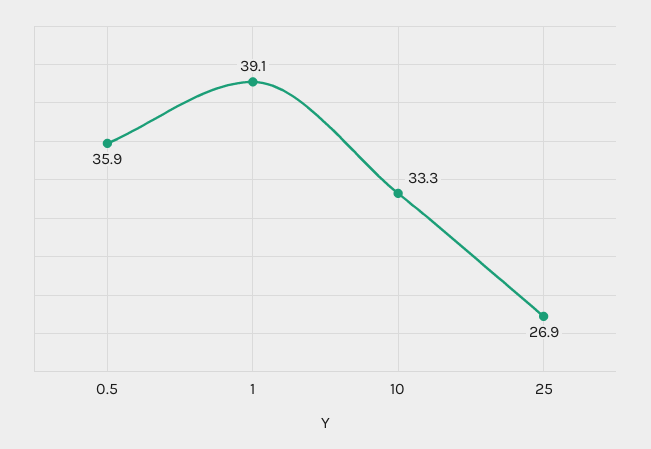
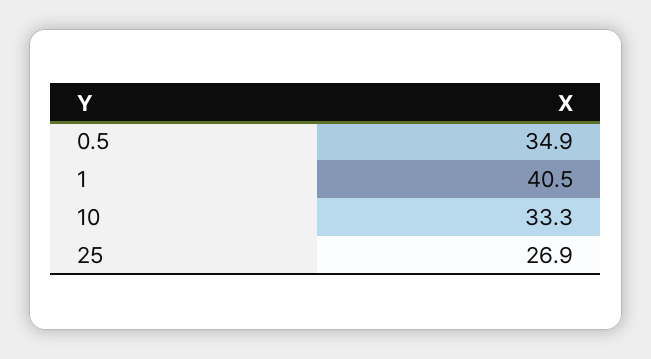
  {
-   "0.5": 35.9,
+   "0.5": 34.9,
-   "1": 39.1,
+   "1": 40.5,
    "10": 33.3,
    "25": 26.9
  }

